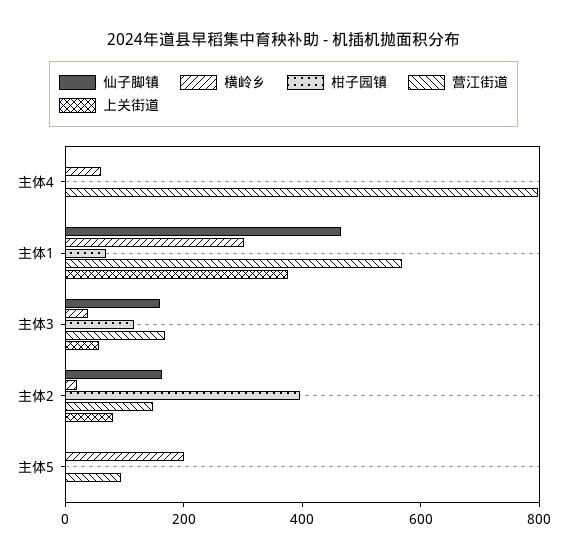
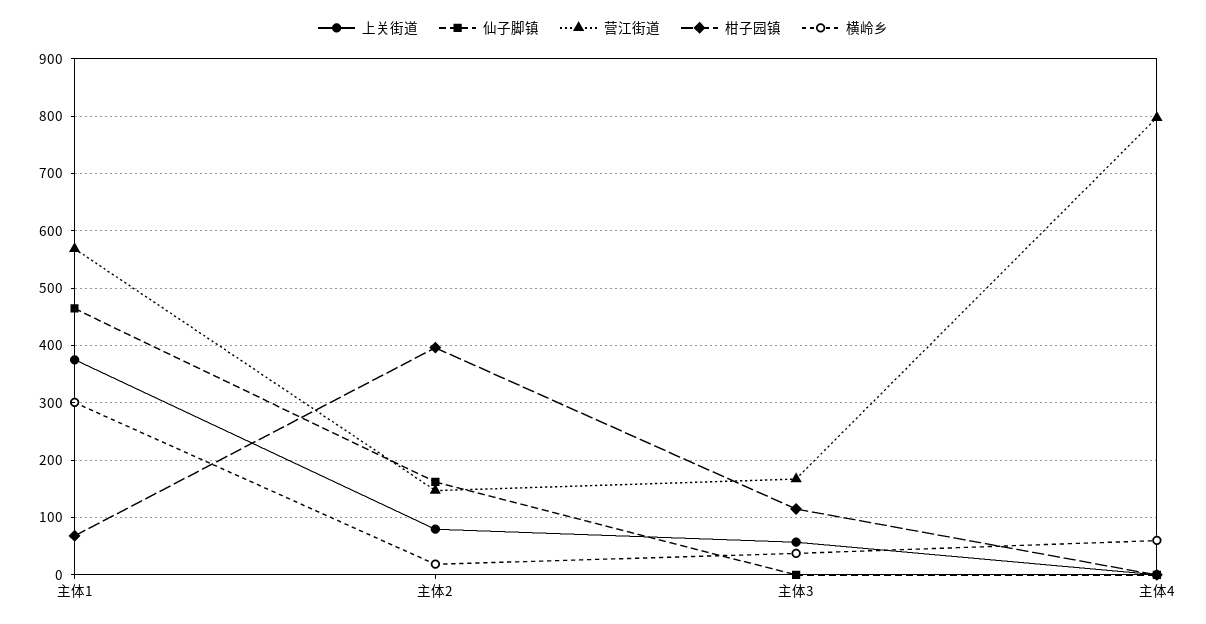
  {
    "仙子脚镇": {
      "主体4": 0,
      "主体1": 460,
-     "主体3": 150,
+     "主体3": 0,
-     "主体2": 160,
+     "主体2": 160
-     "主体5": 0
    },
    "横岭乡": {
      "主体4": 60,
      "主体1": 300,
      "主体3": 40,
-     "主体2": 20,
+     "主体2": 20
-     "主体5": 200
    },
    "柑子园镇": {
      "主体4": 0,
      "主体1": 60,
      "主体3": 120,
-     "主体2": 400,
+     "主体2": 400
-     "主体5": 0
    },
    "营江街道": {
      "主体4": 800,
      "主体1": 560,
      "主体3": 160,
-     "主体2": 140,
+     "主体2": 140
-     "主体5": 100
    },
    "上关街道": {
      "主体4": 0,
      "主体1": 380,
      "主体3": 60,
-     "主体2": 80,
+     "主体2": 80
-     "主体5": 0
    }
  }

